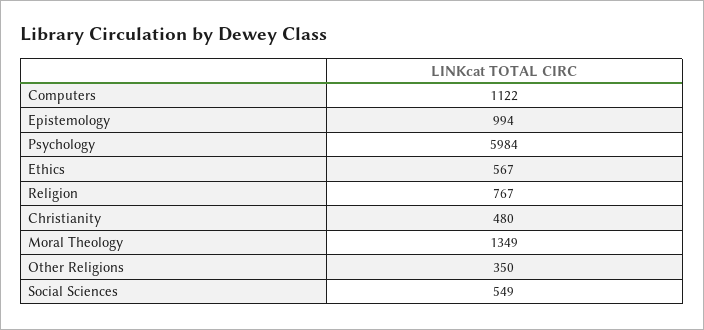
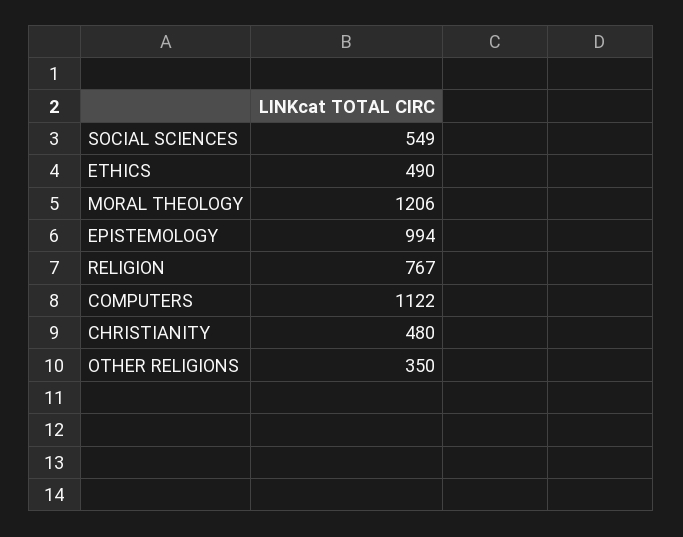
  {
    "Computers": 1122,
    "Epistemology": 994,
-   "Psychology": 5984,
-   "Ethics": 567,
+   "Ethics": 490,
    "Religion": 767,
    "Christianity": 480,
-   "Moral Theology": 1349,
+   "Moral Theology": 1206,
    "Other Religions": 350,
    "Social Sciences": 549
  }

